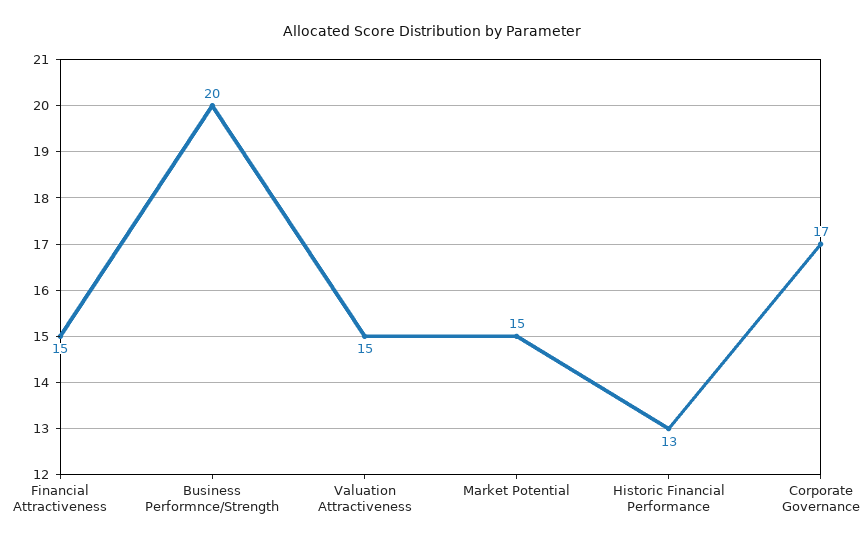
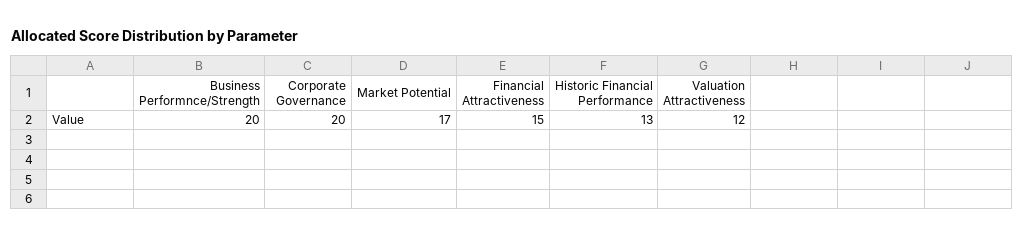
  {
    "Financial Attractiveness": 15,
    "Business Performnce/Strength": 20,
-   "Valuation Attractiveness": 15,
+   "Valuation Attractiveness": 12,
-   "Market Potential": 15,
+   "Market Potential": 17,
    "Historic Financial Performance": 13,
-   "Corporate Governance": 17
+   "Corporate Governance": 20
  }

